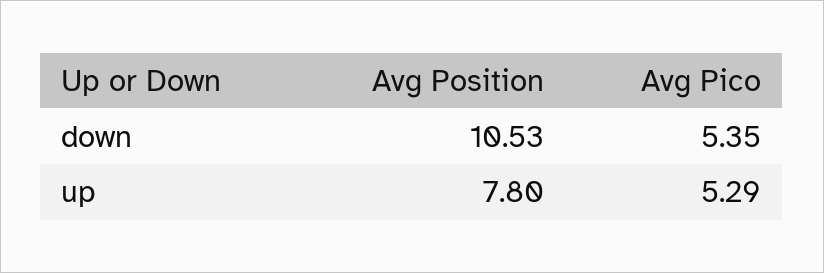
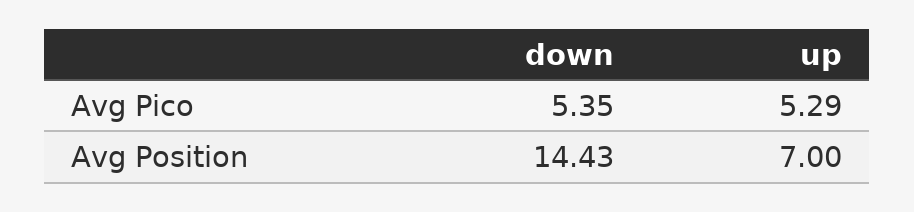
  {
    "Avg Position": {
-     "down": 10.53,
+     "down": 14.43,
-     "up": 7.8
+     "up": 7
    },
    "Avg Pico": {
      "down": 5.35,
      "up": 5.29
    }
  }

